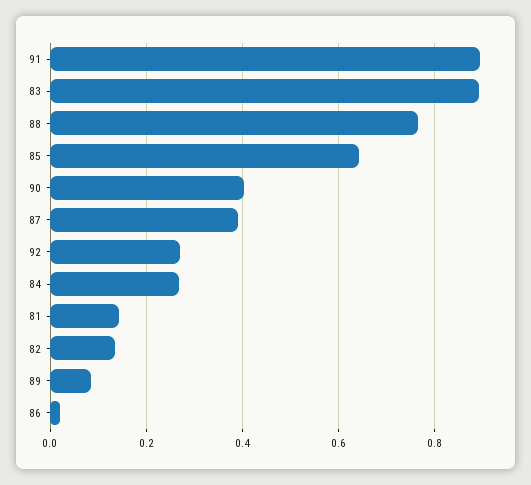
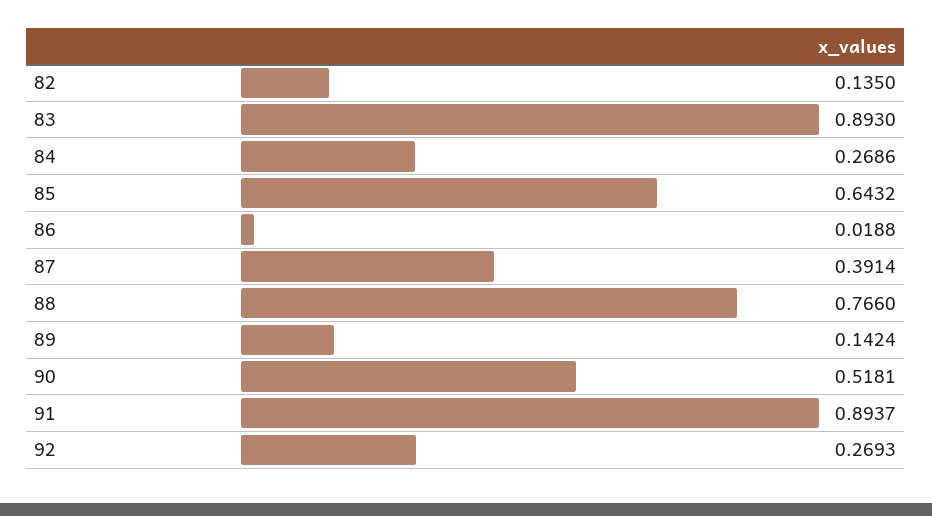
  {
    "91": 0.8937,
    "83": 0.893,
    "88": 0.766,
    "85": 0.6432,
-   "90": 0.4,
+   "90": 0.5181,
    "87": 0.3914,
    "92": 0.2693,
    "84": 0.2686,
-   "81": 0.14,
    "82": 0.135,
-   "89": 0.08,
+   "89": 0.1424,
    "86": 0.0188
  }

